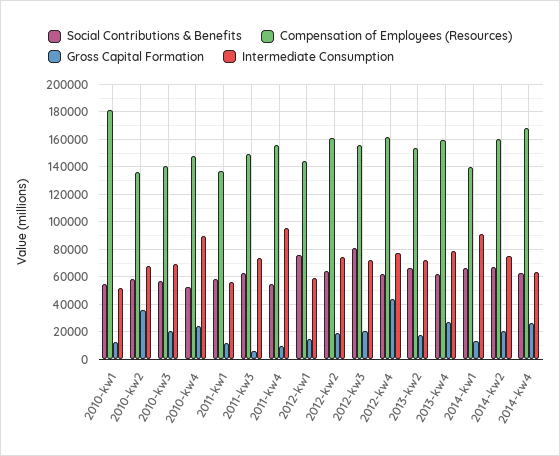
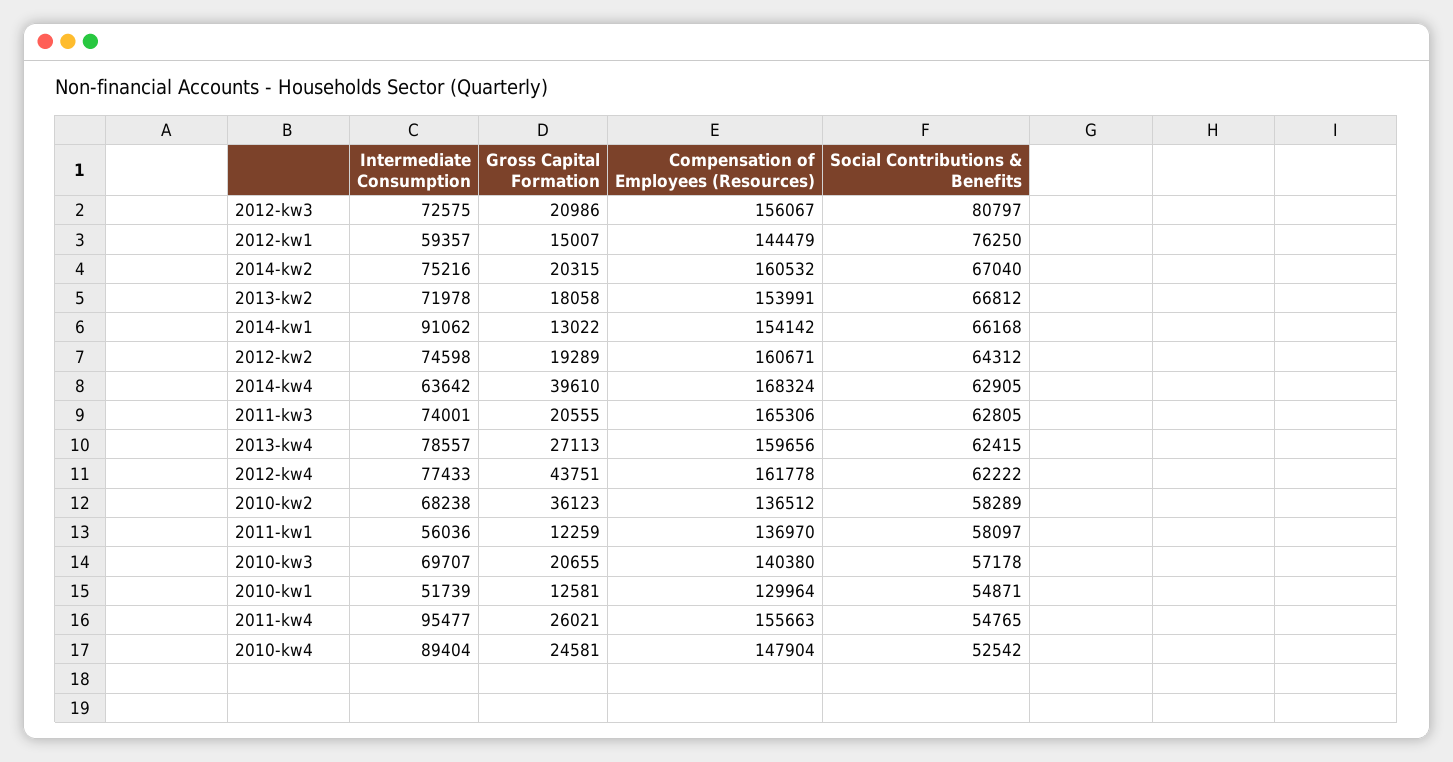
  {
    "Social Contributions & Benefits": {
      "2010-kw1": 54871,
      "2010-kw2": 58289,
      "2010-kw3": 57178,
      "2010-kw4": 52542,
      "2011-kw1": 58097,
      "2011-kw3": 62805,
      "2011-kw4": 54765,
      "2012-kw1": 76250,
      "2012-kw2": 64312,
      "2012-kw3": 80797,
      "2012-kw4": 62222,
      "2013-kw2": 66812,
      "2013-kw4": 62415,
      "2014-kw1": 66168,
      "2014-kw2": 67040,
      "2014-kw4": 62905
    },
    "Compensation of Employees (Resources)": {
-     "2010-kw1": 180000,
+     "2010-kw1": 129964,
      "2010-kw2": 136512,
      "2010-kw3": 140380,
      "2010-kw4": 147904,
      "2011-kw1": 136970,
-     "2011-kw3": 150000,
+     "2011-kw3": 165306,
      "2011-kw4": 155663,
      "2012-kw1": 144479,
      "2012-kw2": 160671,
      "2012-kw3": 156067,
      "2012-kw4": 161778,
      "2013-kw2": 153991,
      "2013-kw4": 159656,
-     "2014-kw1": 140000,
+     "2014-kw1": 154142,
      "2014-kw2": 160532,
      "2014-kw4": 168324
    },
    "Gross Capital Formation": {
      "2010-kw1": 12581,
      "2010-kw2": 36123,
      "2010-kw3": 20655,
      "2010-kw4": 24581,
      "2011-kw1": 12259,
-     "2011-kw3": 5000,
+     "2011-kw3": 20555,
-     "2011-kw4": 10000,
+     "2011-kw4": 26021,
      "2012-kw1": 15007,
      "2012-kw2": 19289,
      "2012-kw3": 20986,
      "2012-kw4": 43751,
      "2013-kw2": 18058,
      "2013-kw4": 27113,
      "2014-kw1": 13022,
      "2014-kw2": 20315,
-     "2014-kw4": 25000
+     "2014-kw4": 39610
    },
    "Intermediate Consumption": {
      "2010-kw1": 51739,
      "2010-kw2": 68238,
      "2010-kw3": 69707,
      "2010-kw4": 89404,
      "2011-kw1": 56036,
      "2011-kw3": 74001,
      "2011-kw4": 95477,
      "2012-kw1": 59357,
      "2012-kw2": 74598,
      "2012-kw3": 72575,
      "2012-kw4": 77433,
      "2013-kw2": 71978,
      "2013-kw4": 78557,
      "2014-kw1": 91062,
      "2014-kw2": 75216,
      "2014-kw4": 63642
    }
  }

